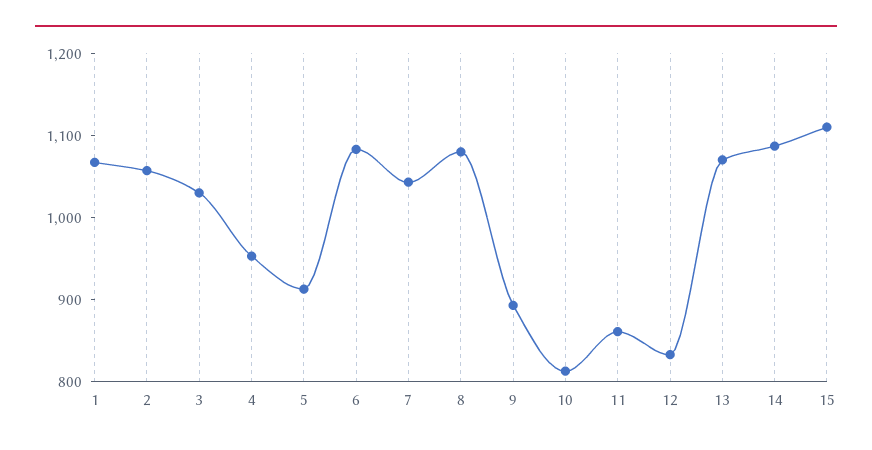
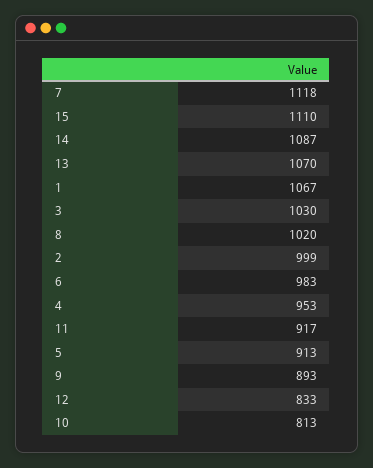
  {
    "1": 1067,
-   "2": 1060,
+   "2": 999,
    "3": 1030,
    "4": 953,
    "5": 913,
-   "6": 1080,
+   "6": 983,
-   "7": 1040,
+   "7": 1118,
-   "8": 1080,
+   "8": 1020,
    "9": 893,
    "10": 813,
-   "11": 860,
+   "11": 917,
    "12": 833,
    "13": 1070,
    "14": 1087,
    "15": 1110
  }

